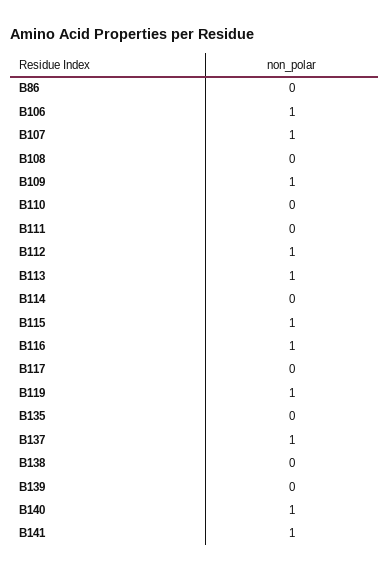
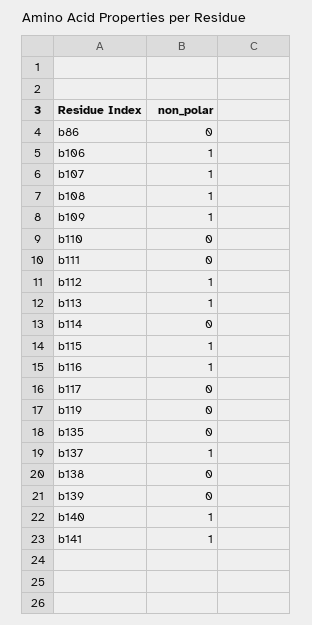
  {
    "B86": 0,
    "B106": 1,
    "B107": 1,
-   "B108": 0,
+   "B108": 1,
    "B109": 1,
    "B110": 0,
    "B111": 0,
    "B112": 1,
    "B113": 1,
    "B114": 0,
    "B115": 1,
    "B116": 1,
    "B117": 0,
-   "B119": 1,
+   "B119": 0,
    "B135": 0,
    "B137": 1,
    "B138": 0,
    "B139": 0,
    "B140": 1,
    "B141": 1
  }

